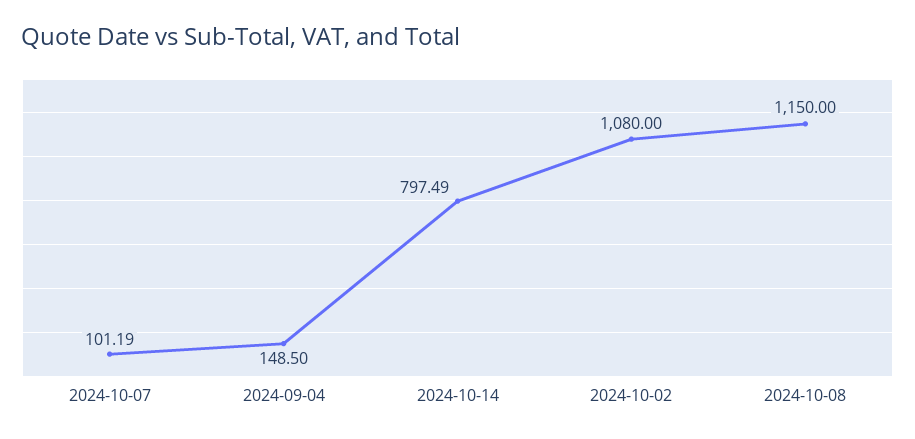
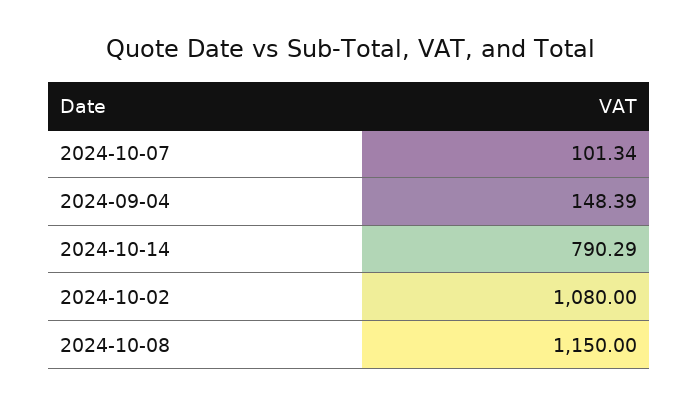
  {
-   "2024-10-07": 101.19,
+   "2024-10-07": 101.34,
-   "2024-09-04": 148.5,
+   "2024-09-04": 148.39,
-   "2024-10-14": 797.49,
+   "2024-10-14": 790.29,
    "2024-10-02": 1080,
    "2024-10-08": 1150
  }

